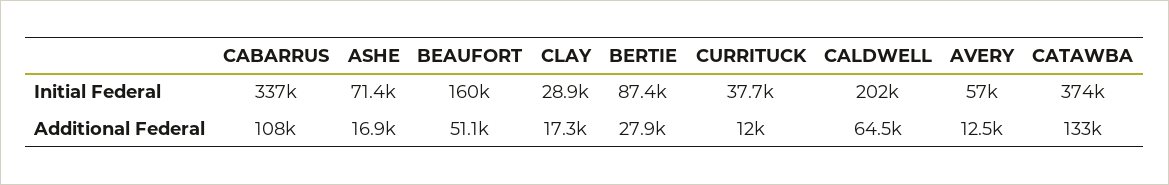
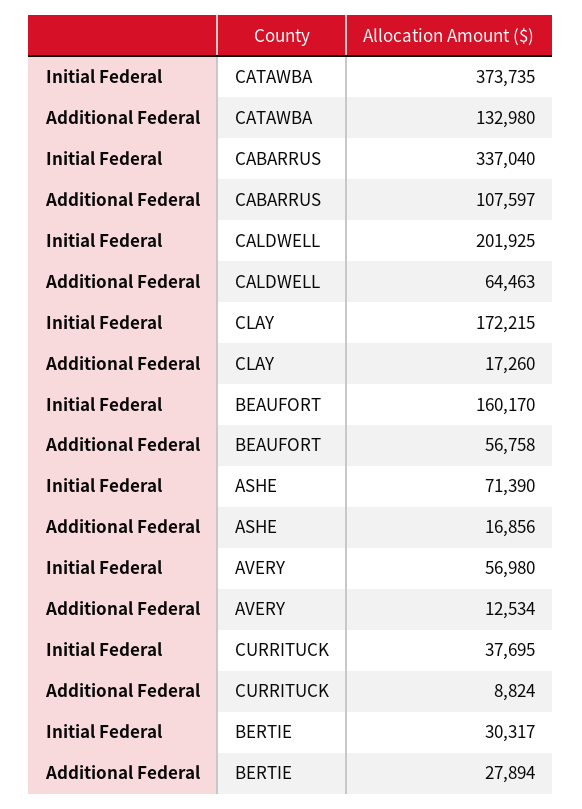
  {
    "CABARRUS": {
      "Initial Federal": 337040,
      "Additional Federal": 107597
    },
    "ASHE": {
      "Initial Federal": 71390,
      "Additional Federal": 16856
    },
    "BEAUFORT": {
      "Initial Federal": 160170,
-     "Additional Federal": 51100
+     "Additional Federal": 56758
    },
    "CLAY": {
-     "Initial Federal": 28900,
+     "Initial Federal": 172215,
      "Additional Federal": 17260
    },
    "BERTIE": {
-     "Initial Federal": 87400,
+     "Initial Federal": 30317,
      "Additional Federal": 27894
    },
    "CURRITUCK": {
      "Initial Federal": 37695,
-     "Additional Federal": 12000
+     "Additional Federal": 8824
    },
    "CALDWELL": {
      "Initial Federal": 201925,
      "Additional Federal": 64463
    },
    "AVERY": {
      "Initial Federal": 56980,
      "Additional Federal": 12534
    },
    "CATAWBA": {
      "Initial Federal": 373735,
      "Additional Federal": 132980
    }
  }

